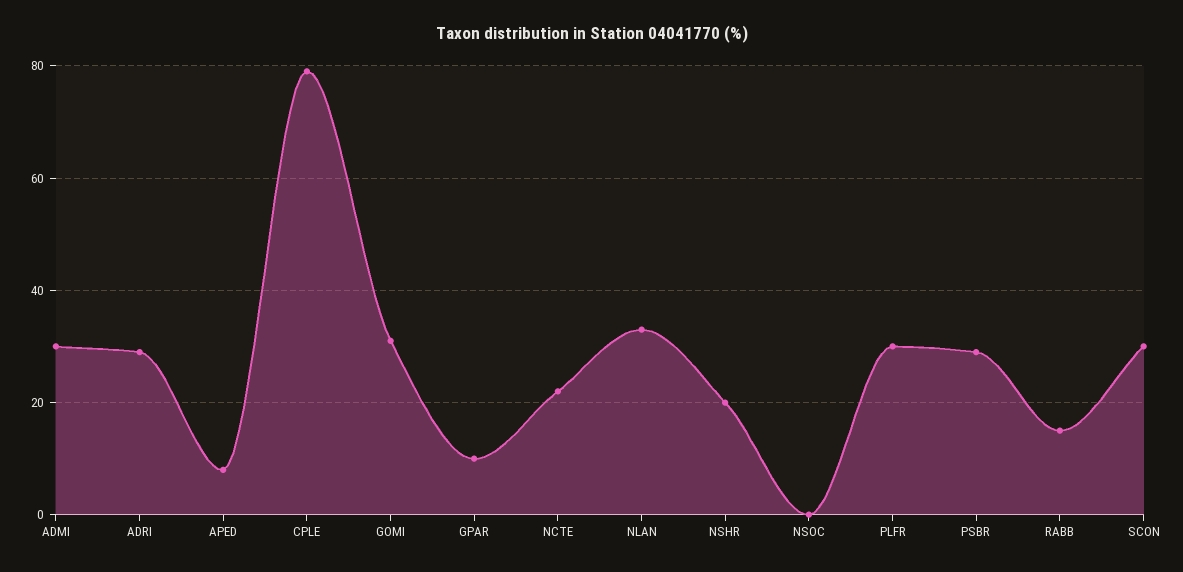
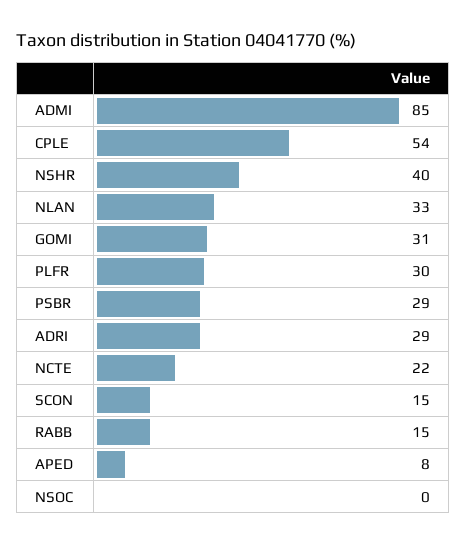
  {
-   "ADMI": 30,
+   "ADMI": 85,
    "ADRI": 29,
    "APED": 8,
-   "CPLE": 80,
+   "CPLE": 54,
    "GOMI": 31,
-   "GPAR": 10,
    "NCTE": 22,
    "NLAN": 33,
-   "NSHR": 20,
+   "NSHR": 40,
    "NSOC": 0,
    "PLFR": 30,
    "PSBR": 29,
    "RABB": 15,
-   "SCON": 30
+   "SCON": 15
  }

